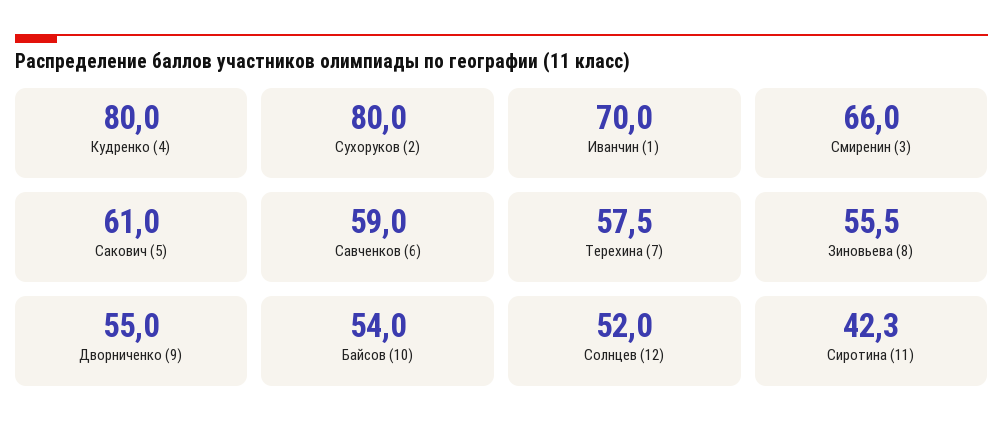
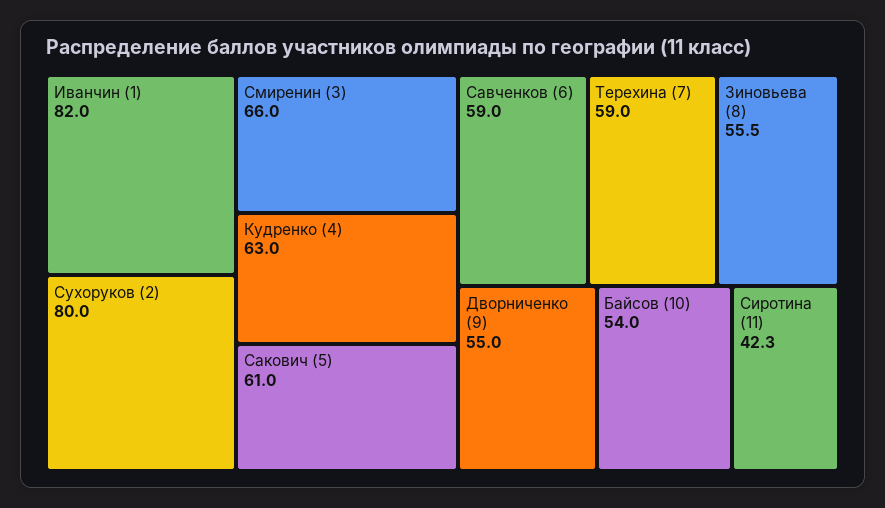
  {
-   "Кудренко (4)": 80,
+   "Кудренко (4)": 63,
    "Сухоруков (2)": 80,
-   "Иванчин (1)": 70,
+   "Иванчин (1)": 82,
    "Смиренин (3)": 66,
    "Сакович (5)": 61,
    "Савченков (6)": 59,
-   "Терехина (7)": 57.5,
+   "Терехина (7)": 59,
    "Зиновьева (8)": 55.5,
    "Дворниченко (9)": 55,
    "Байсов (10)": 54,
-   "Солнцев (12)": 52,
    "Сиротина (11)": 42.3
  }

